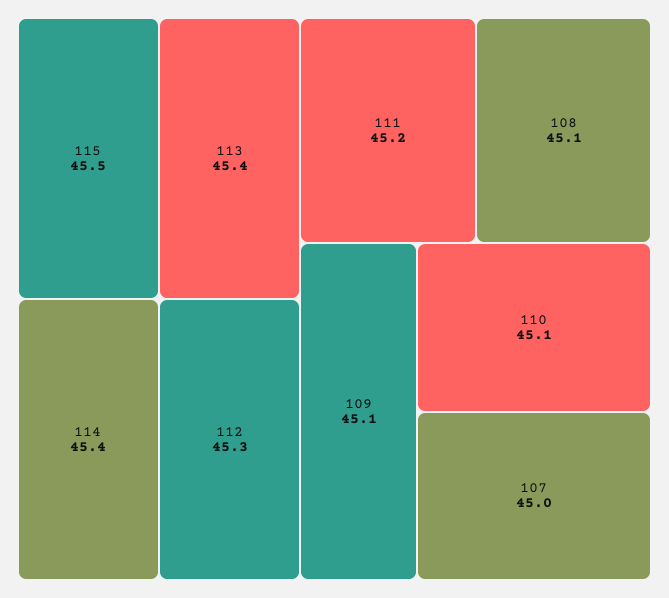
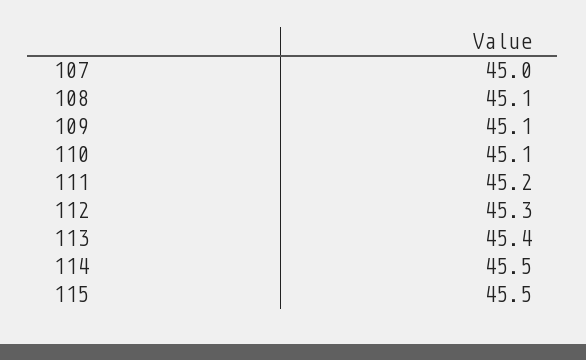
  {
    "115": 45.5,
    "113": 45.4,
-   "114": 45.4,
+   "114": 45.5,
    "112": 45.3,
    "111": 45.2,
    "108": 45.1,
    "109": 45.1,
    "110": 45.1,
    "107": 45
  }

